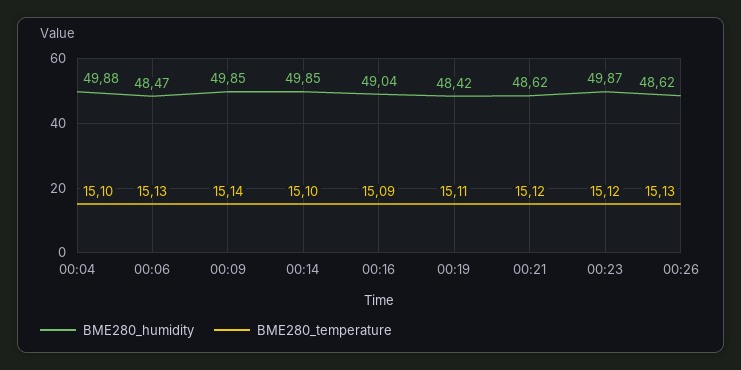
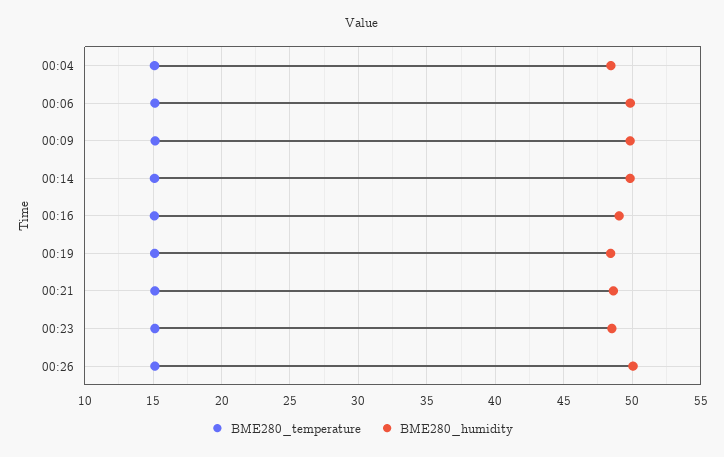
  {
    "BME280_humidity": {
-     "00:04": 49.88,
+     "00:04": 48.5,
-     "00:06": 48.47,
+     "00:06": 50,
      "00:09": 49.85,
      "00:14": 49.85,
      "00:16": 49.04,
      "00:19": 48.42,
      "00:21": 48.62,
-     "00:23": 49.87,
+     "00:23": 48.5,
-     "00:26": 48.62
+     "00:26": 50
    },
    "BME280_temperature": {
      "00:04": 15.1,
      "00:06": 15.13,
      "00:09": 15.14,
      "00:14": 15.1,
      "00:16": 15.09,
      "00:19": 15.11,
      "00:21": 15.12,
      "00:23": 15.12,
      "00:26": 15.13
    }
  }

